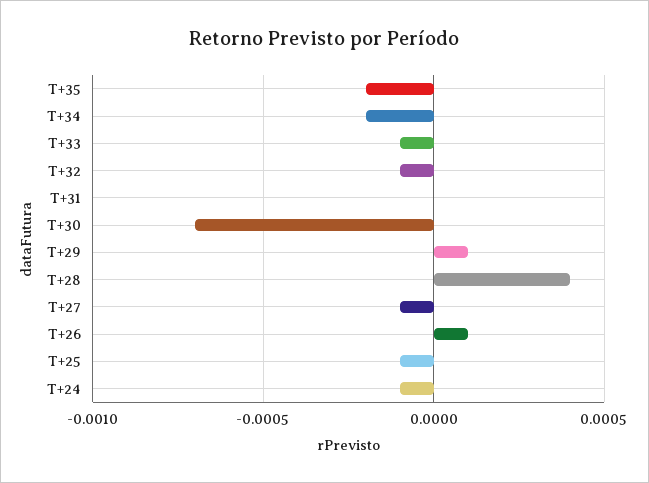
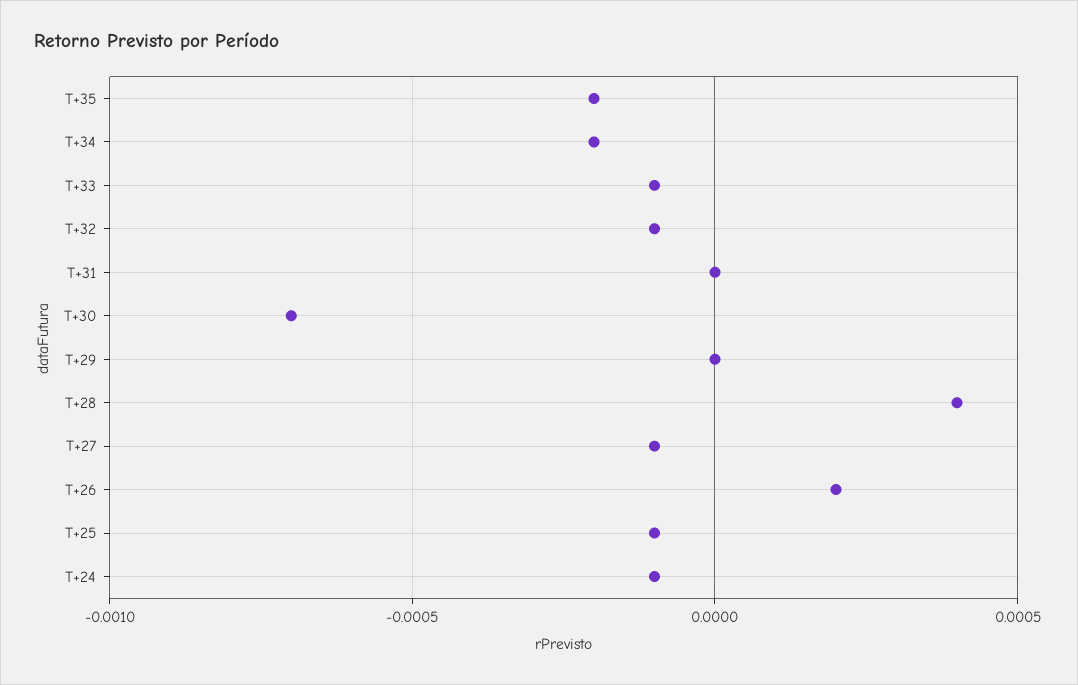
  {
    "T+35": -0.0002,
    "T+34": -0.0002,
    "T+33": -0.0001,
    "T+32": -0.0001,
    "T+31": 0,
    "T+30": -0.0007,
-   "T+29": 0.0001,
+   "T+29": 0,
    "T+28": 0.0004,
    "T+27": -0.0001,
-   "T+26": 0.0001,
+   "T+26": 0.0002,
    "T+25": -0.0001,
    "T+24": -0.0001
  }

